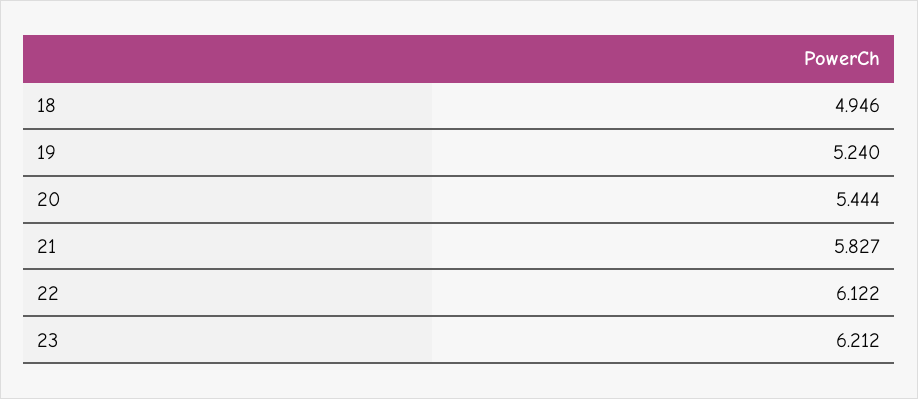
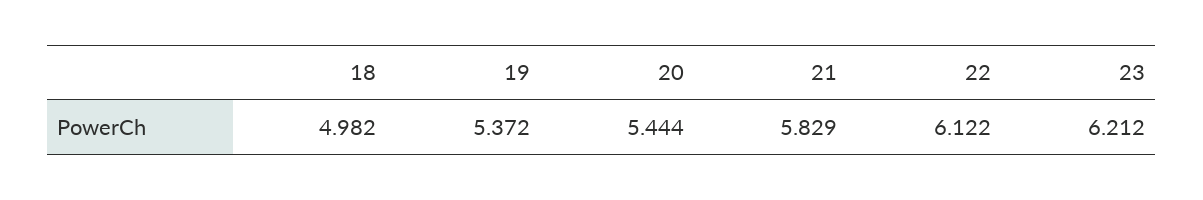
  {
-   "18": 4.946,
+   "18": 4.982,
-   "19": 5.24,
+   "19": 5.372,
    "20": 5.444,
-   "21": 5.827,
+   "21": 5.829,
    "22": 6.122,
    "23": 6.212
  }

